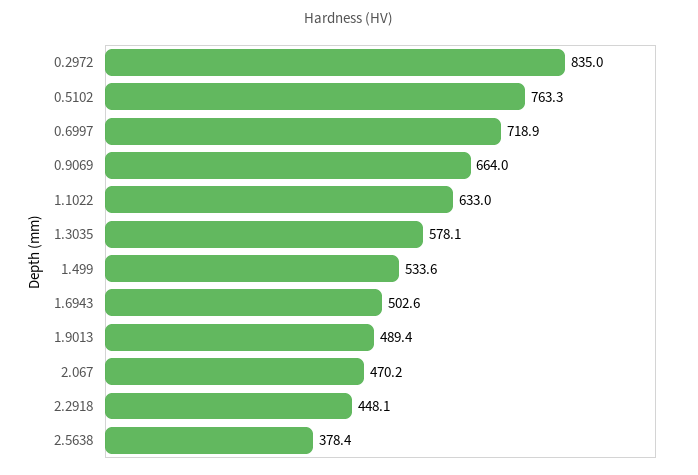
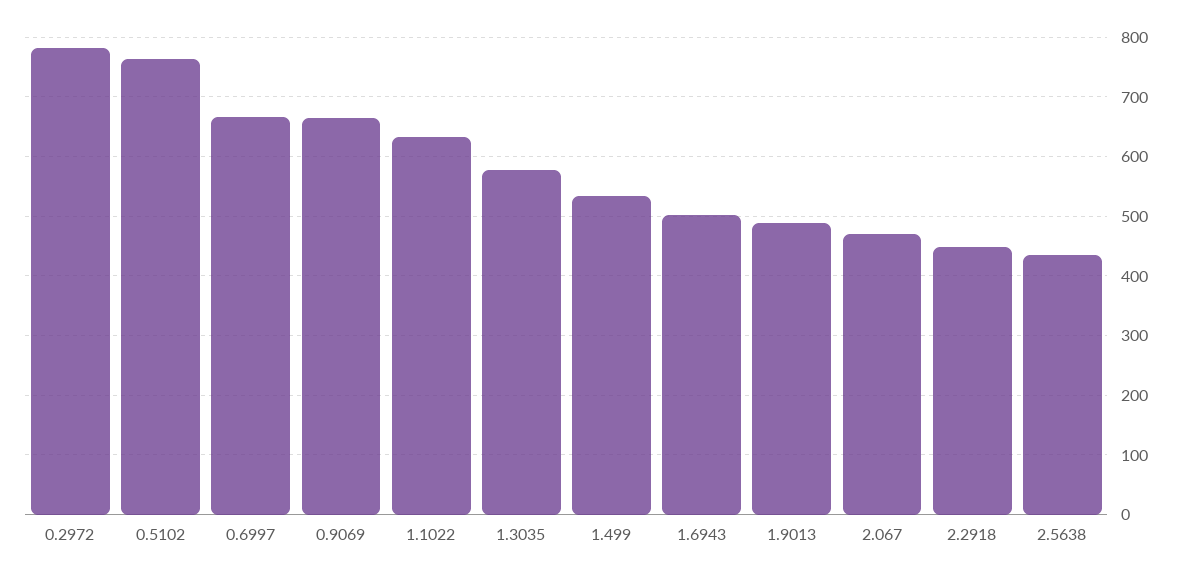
  {
-   "0.2972": 835,
+   "0.2972": 780,
    "0.5102": 763.3,
-   "0.6997": 718.9,
+   "0.6997": 660,
    "0.9069": 664,
    "1.1022": 633,
    "1.3035": 578.1,
    "1.499": 533.6,
    "1.6943": 502.6,
    "1.9013": 489.4,
    "2.067": 470.2,
    "2.2918": 448.1,
-   "2.5638": 378.4
+   "2.5638": 440
  }

